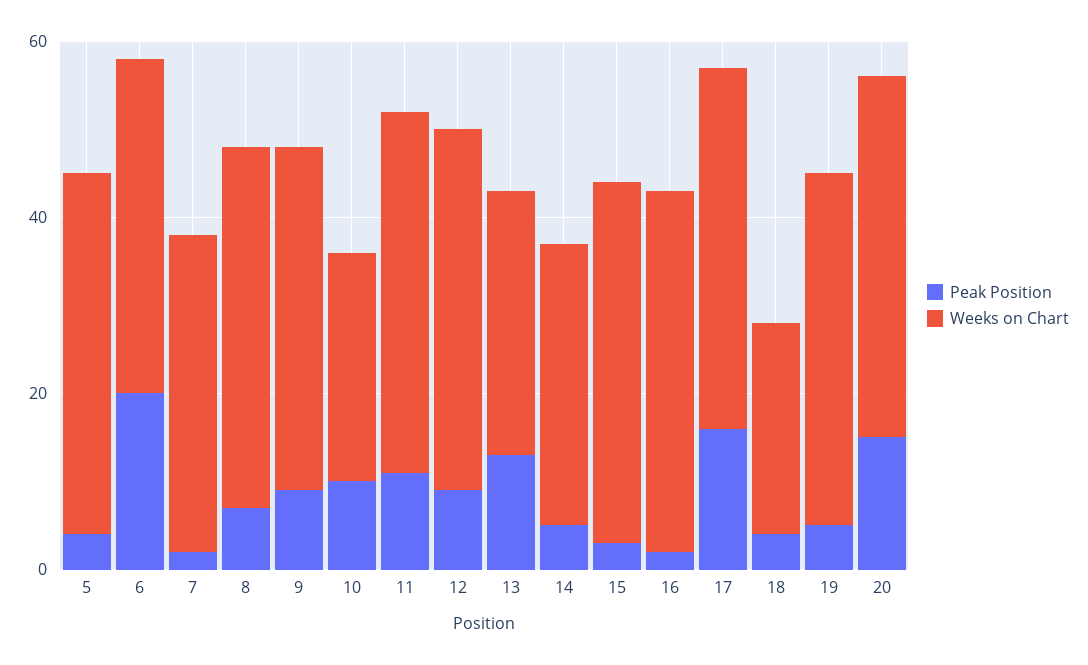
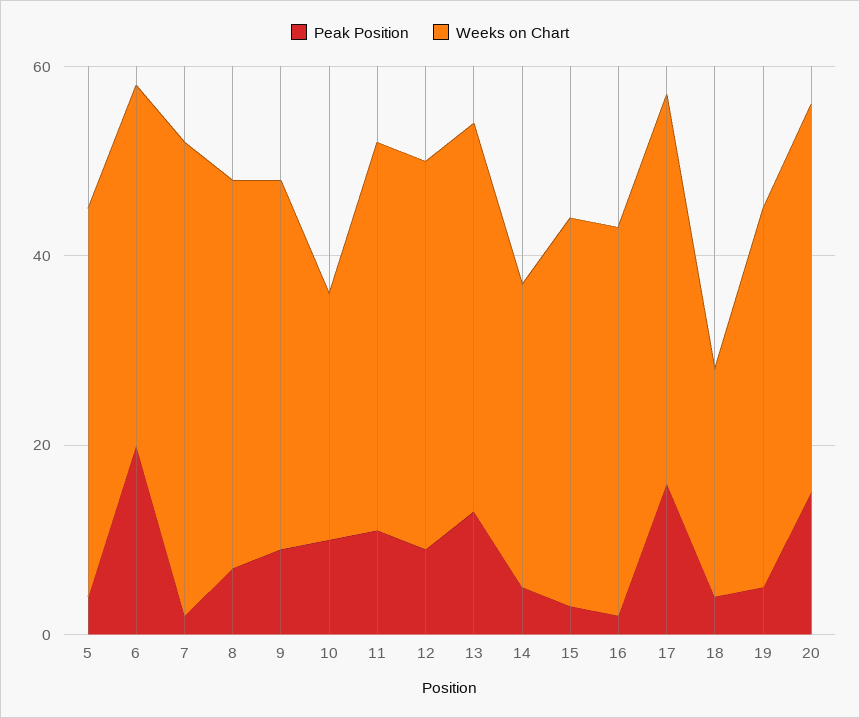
  {
    "Peak Position": {
      "5": 5,
      "6": 20,
      "7": 0,
      "8": 5,
      "9": 10,
      "10": 10,
      "11": 10,
      "12": 10,
      "13": 15,
      "14": 5,
      "15": 5,
      "16": 0,
      "17": 15,
      "18": 5,
      "19": 5,
      "20": 15
    },
    "Weeks on Chart": {
      "5": 40,
      "6": 40,
-     "7": 35,
+     "7": 50,
      "8": 40,
      "9": 40,
      "10": 25,
      "11": 40,
      "12": 40,
-     "13": 30,
+     "13": 40,
      "14": 30,
      "15": 40,
      "16": 40,
      "17": 40,
      "18": 25,
      "19": 40,
      "20": 40
    }
  }

